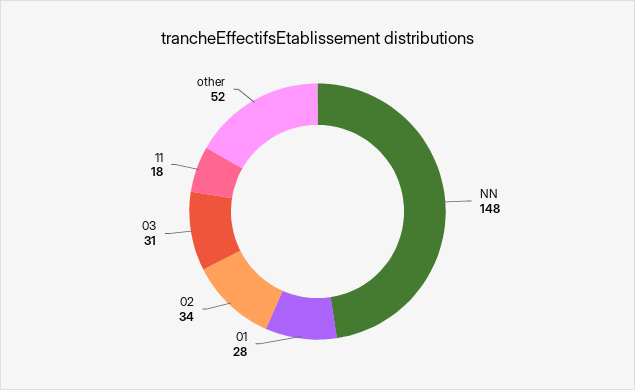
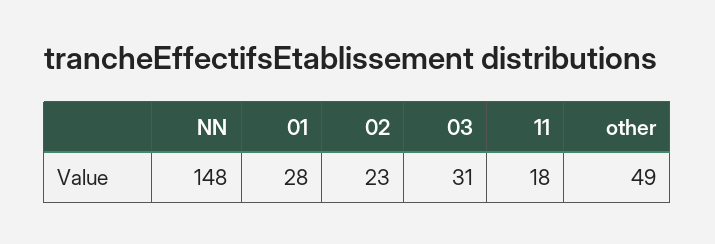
  {
    "NN": 148,
    "01": 28,
-   "02": 34,
+   "02": 23,
    "03": 31,
    "11": 18,
-   "other": 52
+   "other": 49
  }

